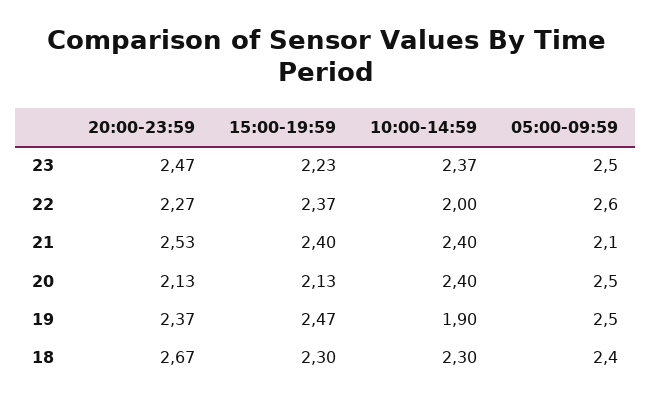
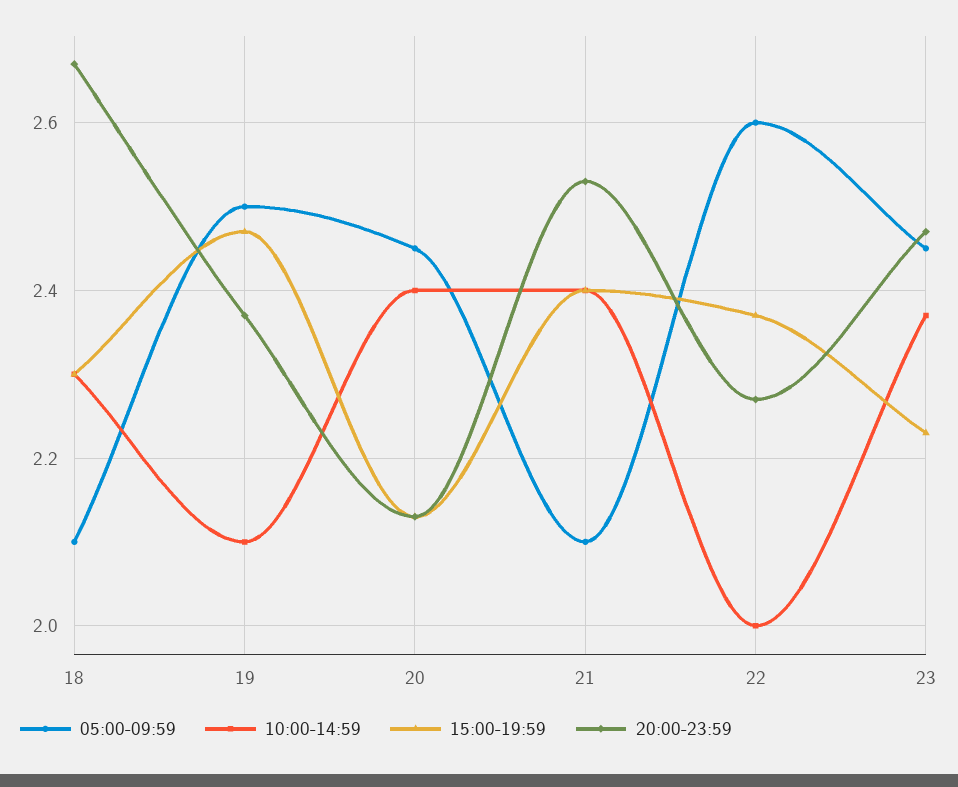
  {
    "20:00-23:59": {
      "23": 2.47,
      "22": 2.27,
      "21": 2.53,
      "20": 2.13,
      "19": 2.37,
      "18": 2.67
    },
    "15:00-19:59": {
      "23": 2.23,
      "22": 2.37,
      "21": 2.4,
      "20": 2.13,
      "19": 2.47,
      "18": 2.3
    },
    "10:00-14:59": {
      "23": 2.37,
      "22": 2,
      "21": 2.4,
      "20": 2.4,
-     "19": 1.9,
+     "19": 2.1,
      "18": 2.3
    },
    "05:00-09:59": {
-     "23": 2.5,
+     "23": 2.45,
      "22": 2.6,
      "21": 2.1,
-     "20": 2.5,
+     "20": 2.45,
      "19": 2.5,
-     "18": 2.4
+     "18": 2.1
    }
  }

